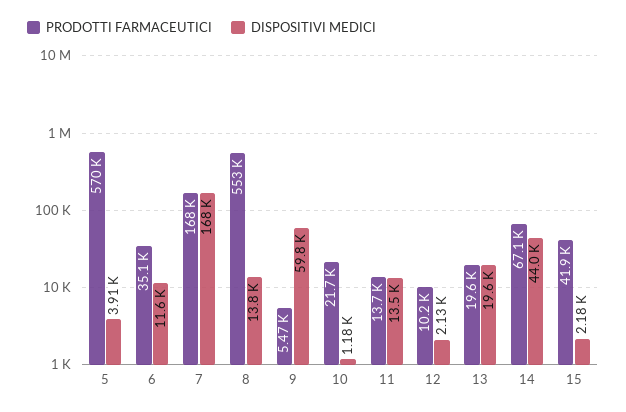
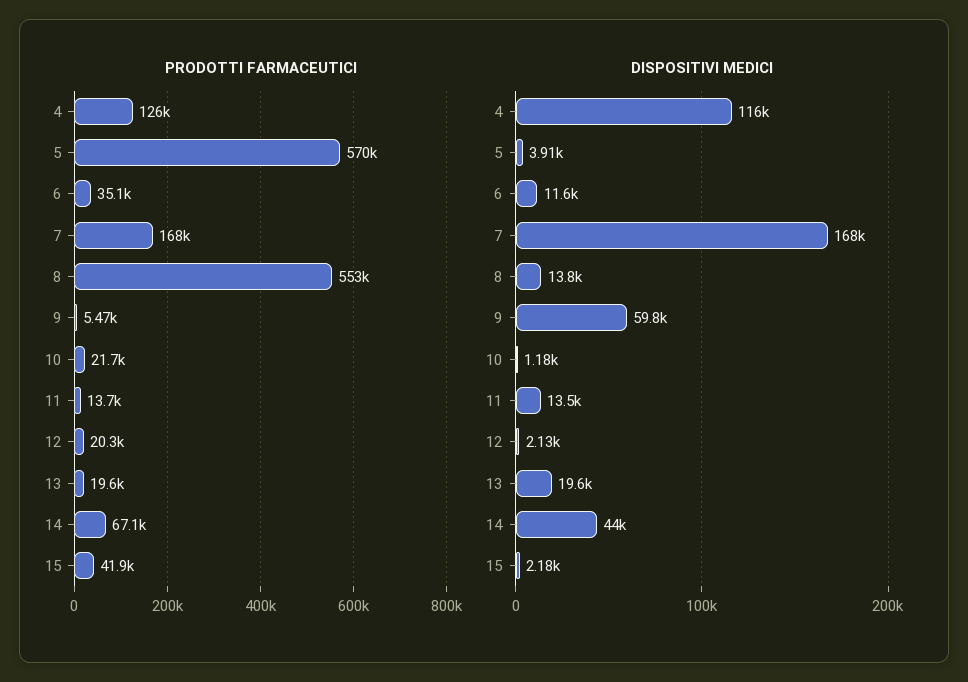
  {
    "PRODOTTI FARMACEUTICI": {
      "5": 570000,
      "6": 35100,
      "7": 168000,
      "8": 553000,
      "9": 5470,
      "10": 21700,
      "11": 13700,
-     "12": 10200,
+     "12": 20300,
      "13": 19600,
      "14": 67100,
-     "15": 41900
+     "15": 41900,
+     "4": 126000
    },
    "DISPOSITIVI MEDICI": {
      "5": 3910,
      "6": 11600,
      "7": 168000,
      "8": 13800,
      "9": 59800,
      "10": 1180,
      "11": 13500,
      "12": 2130,
      "13": 19600,
      "14": 44000,
-     "15": 2180
+     "15": 2180,
+     "4": 116000
    }
  }

